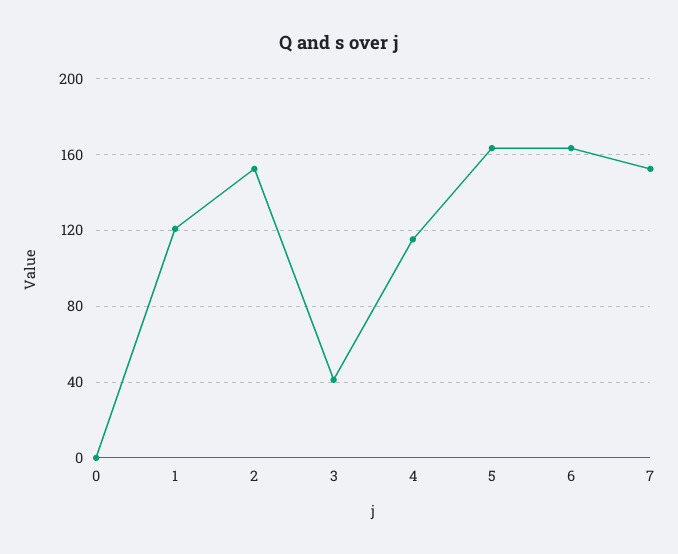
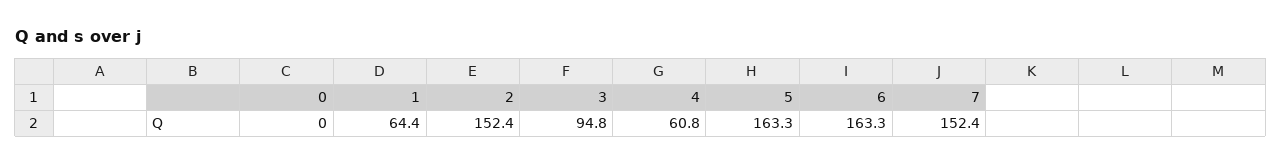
  {
    "0": 0,
-   "1": 120,
+   "1": 64.4,
    "2": 152.4,
-   "3": 40,
+   "3": 94.8,
-   "4": 115,
+   "4": 60.8,
    "5": 163.3,
    "6": 163.3,
    "7": 152.4
  }

